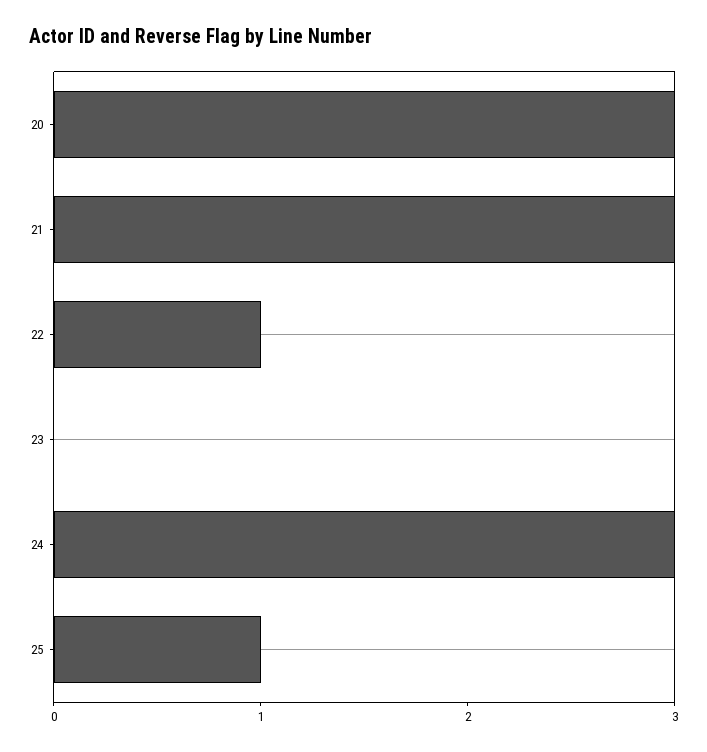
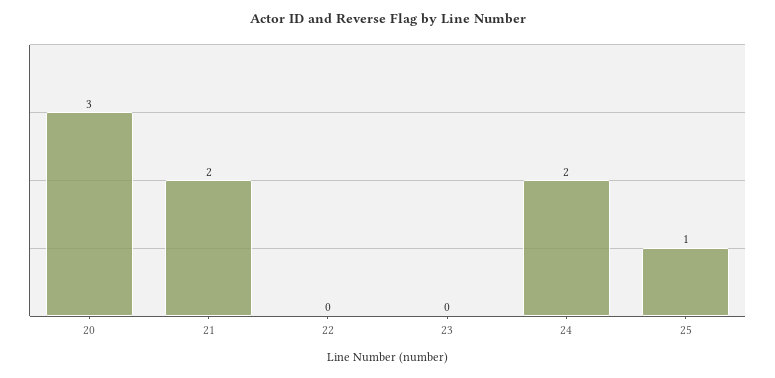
  {
    "20": 3,
-   "21": 3,
+   "21": 2,
-   "22": 1,
+   "22": 0,
    "23": 0,
-   "24": 3,
+   "24": 2,
    "25": 1
  }

